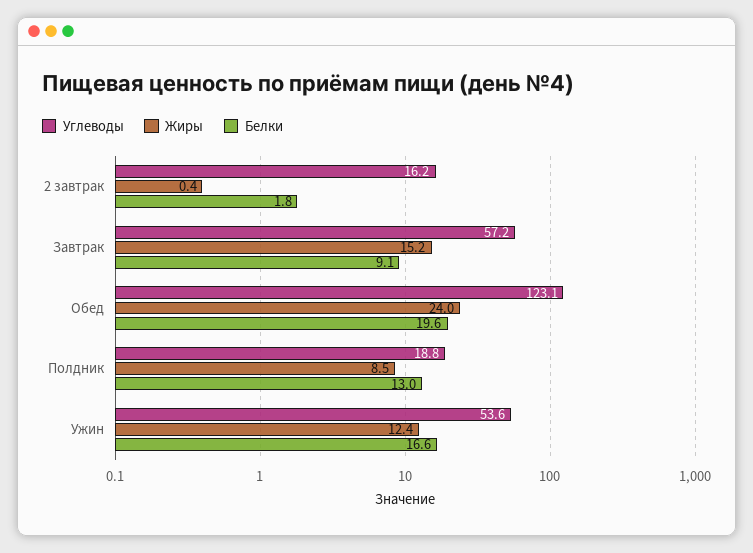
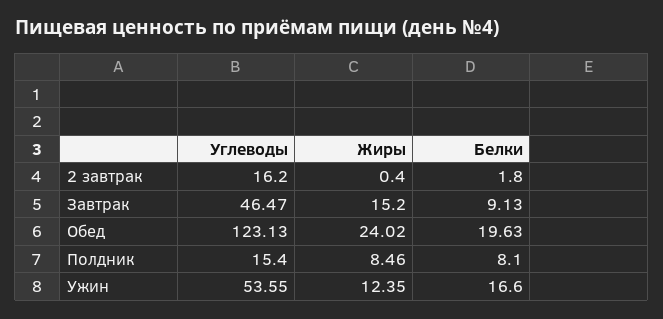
  {
    "Углеводы": {
      "2 завтрак": 16.2,
-     "Завтрак": 57.2,
+     "Завтрак": 46.47,
      "Обед": 123.13,
-     "Полдник": 18.8,
+     "Полдник": 15.4,
      "Ужин": 53.55
    },
    "Жиры": {
      "2 завтрак": 0.4,
      "Завтрак": 15.2,
      "Обед": 24.02,
      "Полдник": 8.46,
      "Ужин": 12.35
    },
    "Белки": {
      "2 завтрак": 1.8,
      "Завтрак": 9.13,
      "Обед": 19.63,
-     "Полдник": 13,
+     "Полдник": 8.1,
      "Ужин": 16.6
    }
  }

